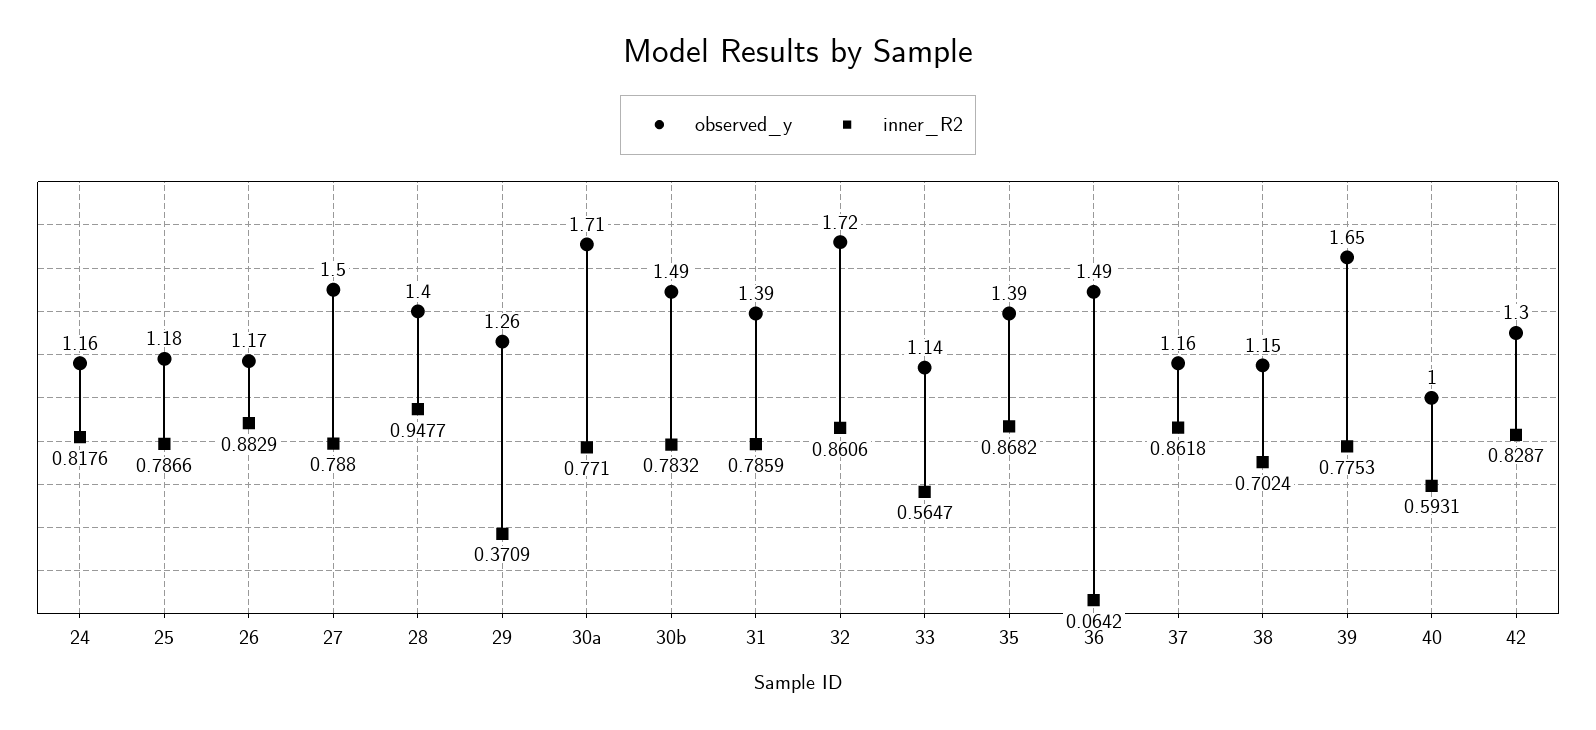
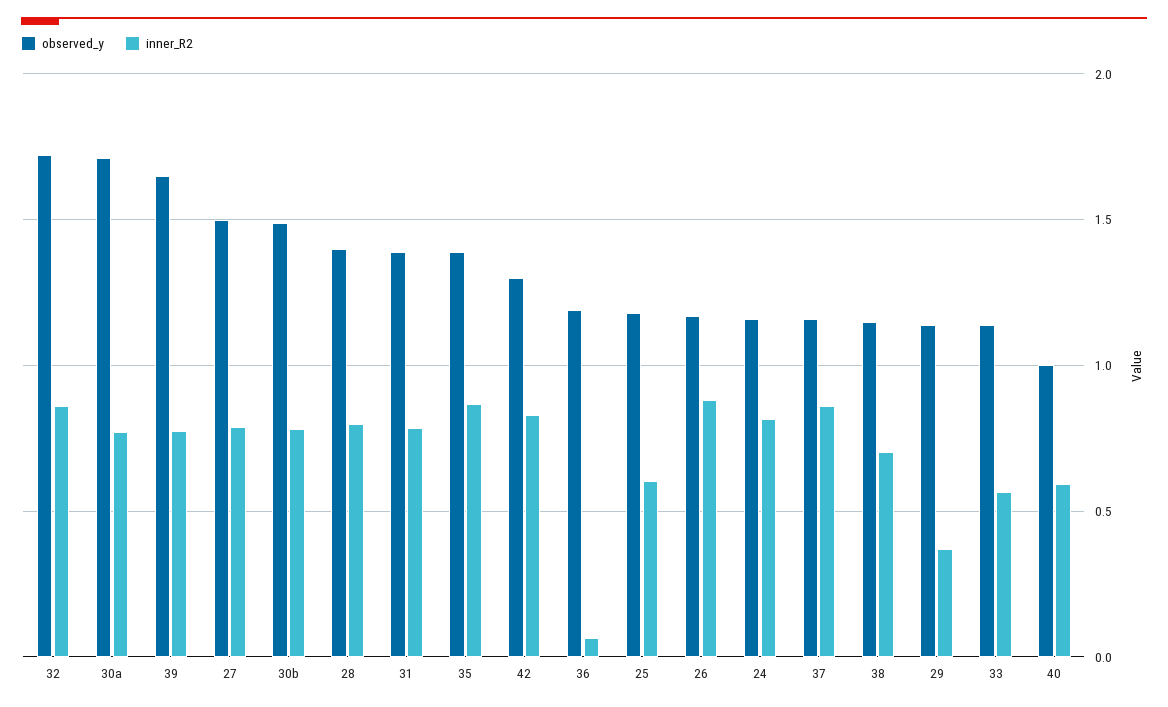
  {
    "observed_y": {
      "24": 1.16,
      "25": 1.18,
      "26": 1.17,
      "27": 1.5,
      "28": 1.4,
-     "29": 1.26,
+     "29": 1.15,
      "30a": 1.71,
      "30b": 1.49,
      "31": 1.39,
      "32": 1.72,
      "33": 1.14,
      "35": 1.39,
-     "36": 1.49,
+     "36": 1.2,
      "37": 1.16,
      "38": 1.15,
      "39": 1.65,
      "40": 1,
      "42": 1.3
    },
    "inner_R2": {
      "24": 0.8176,
-     "25": 0.7866,
+     "25": 0.6,
      "26": 0.8829,
      "27": 0.788,
-     "28": 0.9477,
+     "28": 0.8,
      "29": 0.3709,
      "30a": 0.771,
      "30b": 0.7832,
      "31": 0.7859,
      "32": 0.8606,
      "33": 0.5647,
      "35": 0.8682,
      "36": 0.0642,
      "37": 0.8618,
      "38": 0.7024,
      "39": 0.7753,
      "40": 0.5931,
      "42": 0.8287
    }
  }

